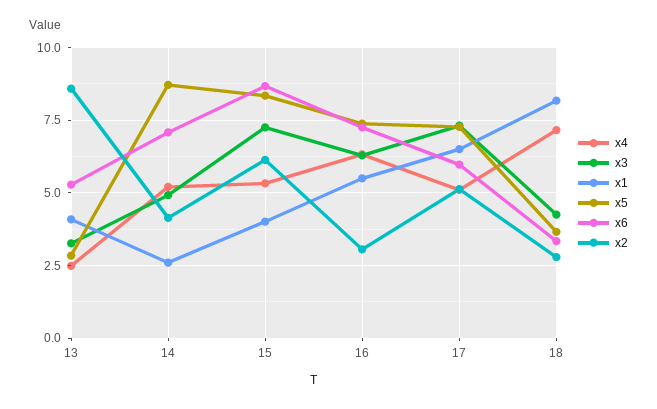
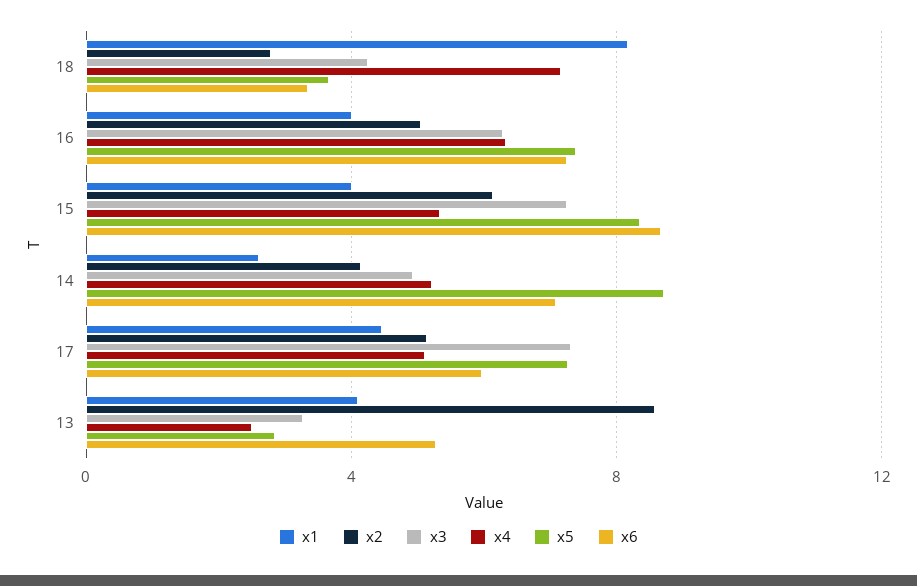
  {
    "x4": {
      "13": 2.5,
      "14": 5.25,
      "15": 5.25,
      "16": 6.25,
      "17": 5,
      "18": 7.25
    },
    "x3": {
      "13": 3.25,
      "14": 5,
      "15": 7.25,
      "16": 6.25,
      "17": 7.25,
      "18": 4.25
    },
    "x1": {
      "13": 4,
      "14": 2.5,
      "15": 4,
-     "16": 5.5,
+     "16": 4,
-     "17": 6.5,
+     "17": 4.5,
      "18": 8.25
    },
    "x5": {
      "13": 2.75,
      "14": 8.75,
      "15": 8.25,
      "16": 7.5,
      "17": 7.25,
      "18": 3.75
    },
    "x6": {
      "13": 5.25,
      "14": 7,
      "15": 8.75,
      "16": 7.25,
      "17": 6,
      "18": 3.25
    },
    "x2": {
      "13": 8.5,
      "14": 4.25,
      "15": 6.25,
-     "16": 3,
+     "16": 5,
      "17": 5.25,
      "18": 2.75
    }
  }

